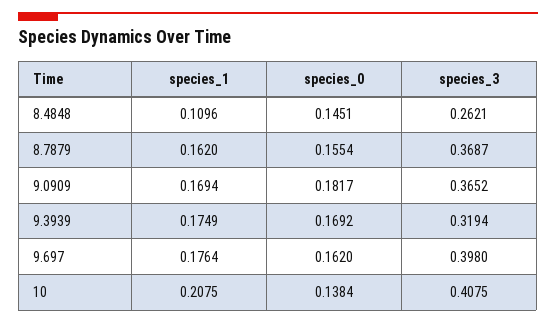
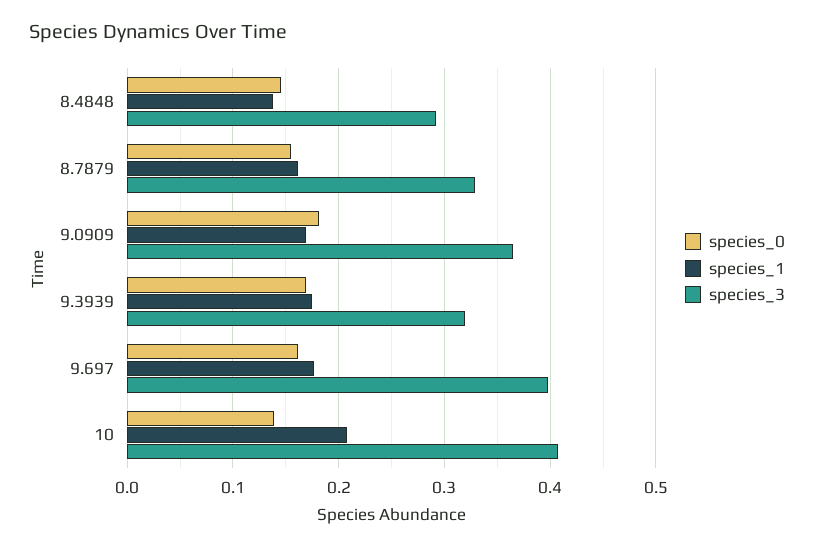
  {
    "species_1": {
-     "8.4848": 0.1096,
+     "8.4848": 0.14,
      "8.7879": 0.162,
      "9.0909": 0.1694,
      "9.3939": 0.1749,
      "9.697": 0.1764,
      "10": 0.2075
    },
    "species_0": {
      "8.4848": 0.1451,
      "8.7879": 0.1554,
      "9.0909": 0.1817,
      "9.3939": 0.1692,
      "9.697": 0.162,
      "10": 0.1384
    },
    "species_3": {
-     "8.4848": 0.2621,
+     "8.4848": 0.29,
-     "8.7879": 0.3687,
+     "8.7879": 0.33,
      "9.0909": 0.3652,
      "9.3939": 0.3194,
      "9.697": 0.398,
      "10": 0.4075
    }
  }

